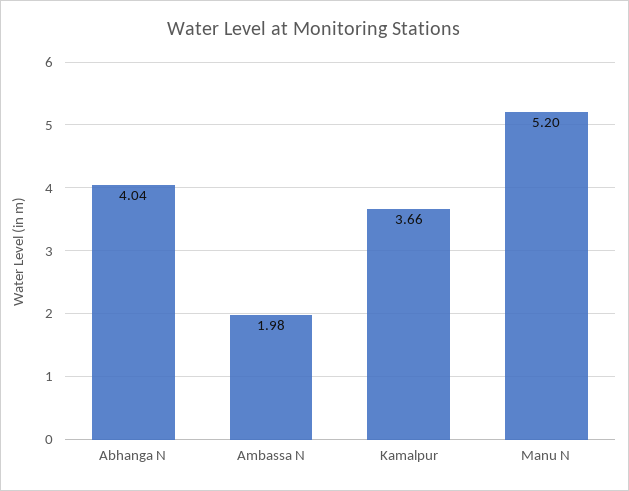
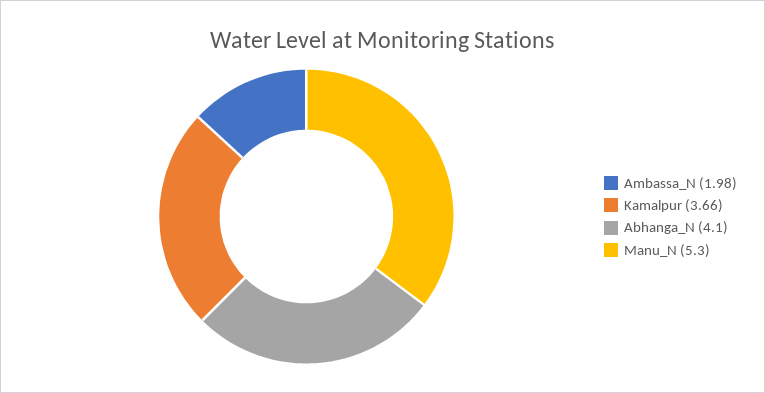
  {
-   "Abhanga N": 4.04,
+   "Abhanga N": 4.1,
    "Ambassa N": 1.98,
    "Kamalpur": 3.66,
-   "Manu N": 5.2
+   "Manu N": 5.3
  }

